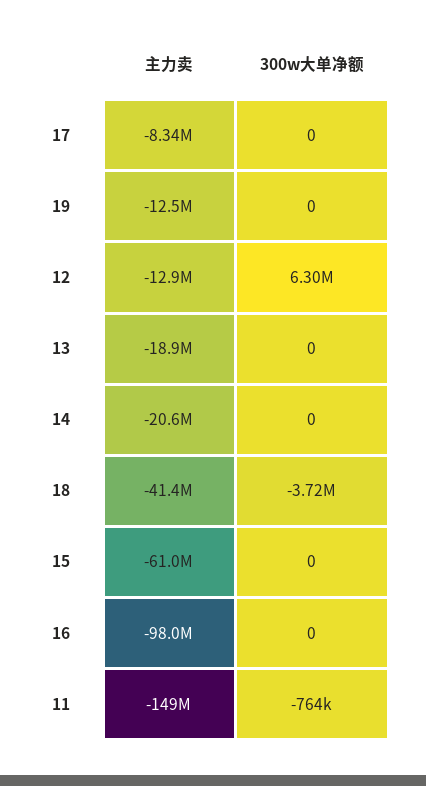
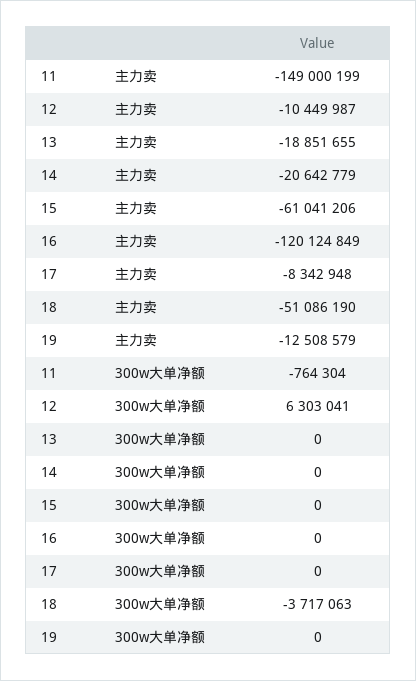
  {
    "主力卖": {
      "17": -8342948,
      "19": -12508579,
-     "12": -12900000,
+     "12": -10449987,
      "13": -18851655,
      "14": -20642779,
-     "18": -41400000,
+     "18": -51086190,
      "15": -61041206,
-     "16": -98000000,
+     "16": -120124849,
      "11": -149000199
    },
    "300w大单净额": {
      "17": 0,
      "19": 0,
      "12": 6303041,
      "13": 0,
      "14": 0,
      "18": -3717063,
      "15": 0,
      "16": 0,
      "11": -764304
    }
  }

